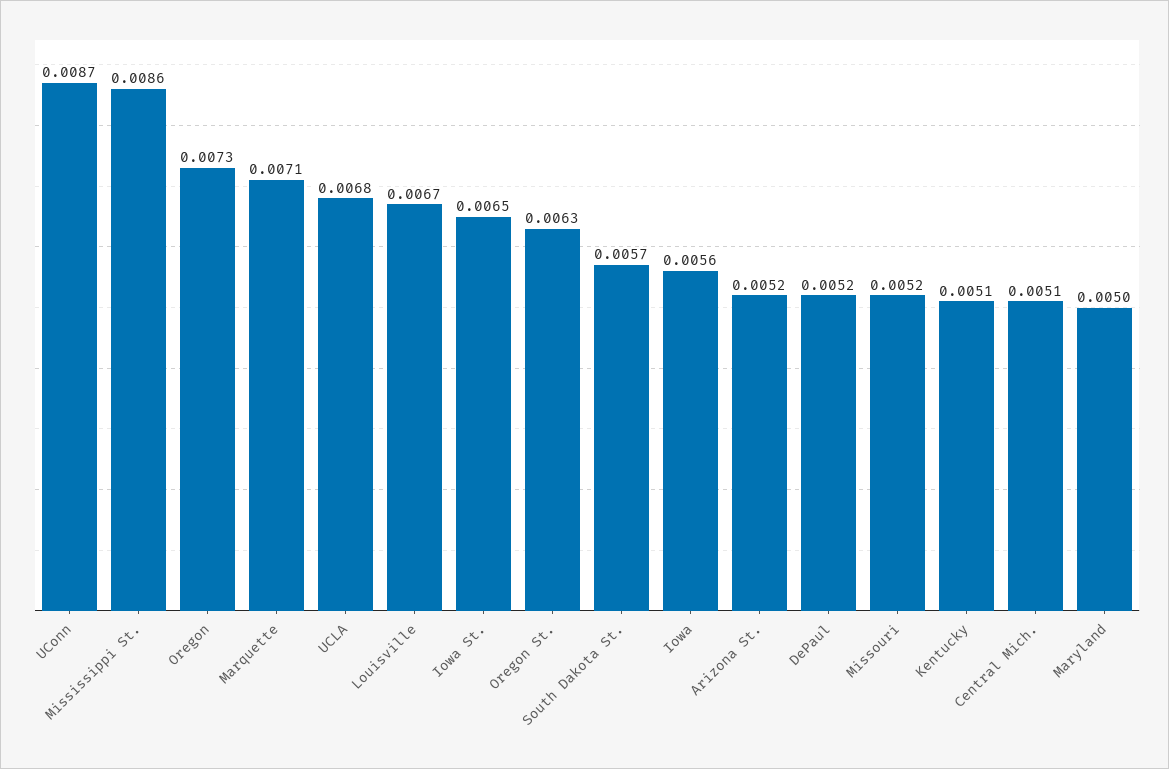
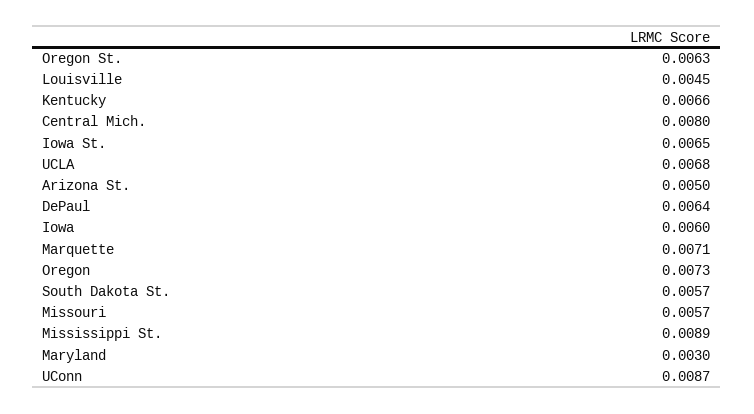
  {
    "UConn": 0.0087,
-   "Mississippi St.": 0.0086,
+   "Mississippi St.": 0.0089,
    "Oregon": 0.0073,
    "Marquette": 0.0071,
    "UCLA": 0.0068,
-   "Louisville": 0.0067,
+   "Louisville": 0.0045,
    "Iowa St.": 0.0065,
    "Oregon St.": 0.0063,
    "South Dakota St.": 0.0057,
-   "Iowa": 0.0056,
+   "Iowa": 0.006,
-   "Arizona St.": 0.0052,
+   "Arizona St.": 0.005,
-   "DePaul": 0.0052,
+   "DePaul": 0.0064,
-   "Missouri": 0.0052,
+   "Missouri": 0.0057,
-   "Kentucky": 0.0051,
+   "Kentucky": 0.0066,
-   "Central Mich.": 0.0051,
+   "Central Mich.": 0.008,
-   "Maryland": 0.005
+   "Maryland": 0.003
  }

